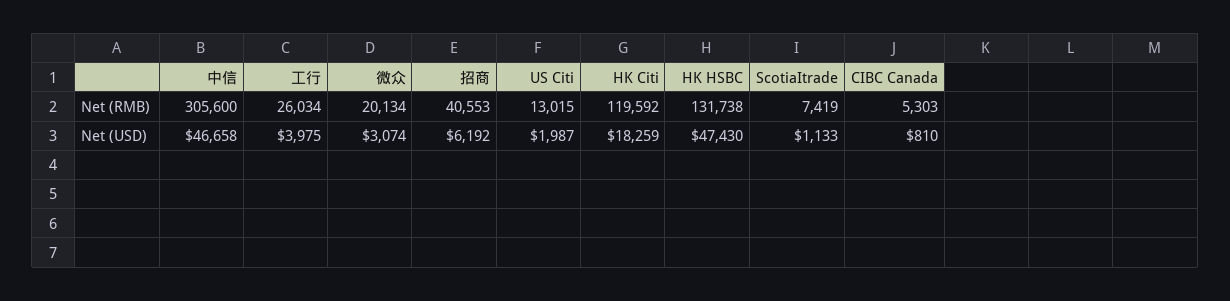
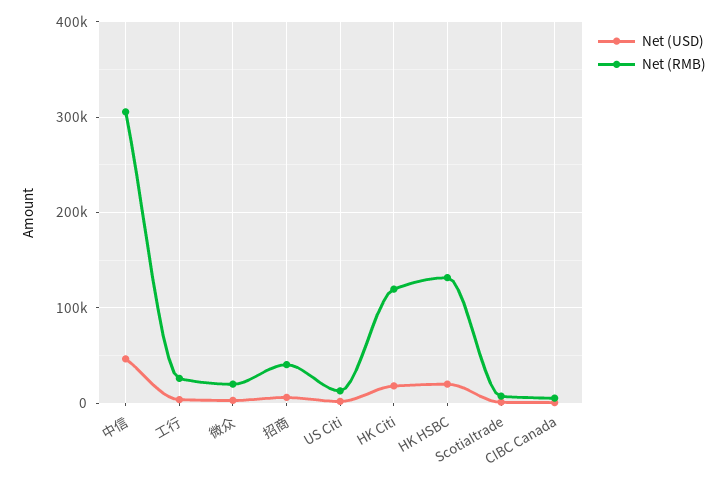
  {
    "Net (RMB)": {
      "中信": 305600,
      "工行": 26034,
      "微众": 20134,
      "招商": 40553,
      "US Citi": 13015,
      "HK Citi": 119592,
      "HK HSBC": 131738,
      "ScotiaItrade": 7419,
      "CIBC Canada": 5303
    },
    "Net (USD)": {
      "中信": 46658,
      "工行": 3975,
      "微众": 3074,
      "招商": 6192,
      "US Citi": 1987,
      "HK Citi": 18259,
-     "HK HSBC": 47430,
+     "HK HSBC": 20000,
      "ScotiaItrade": 1133,
      "CIBC Canada": 810
    }
  }

